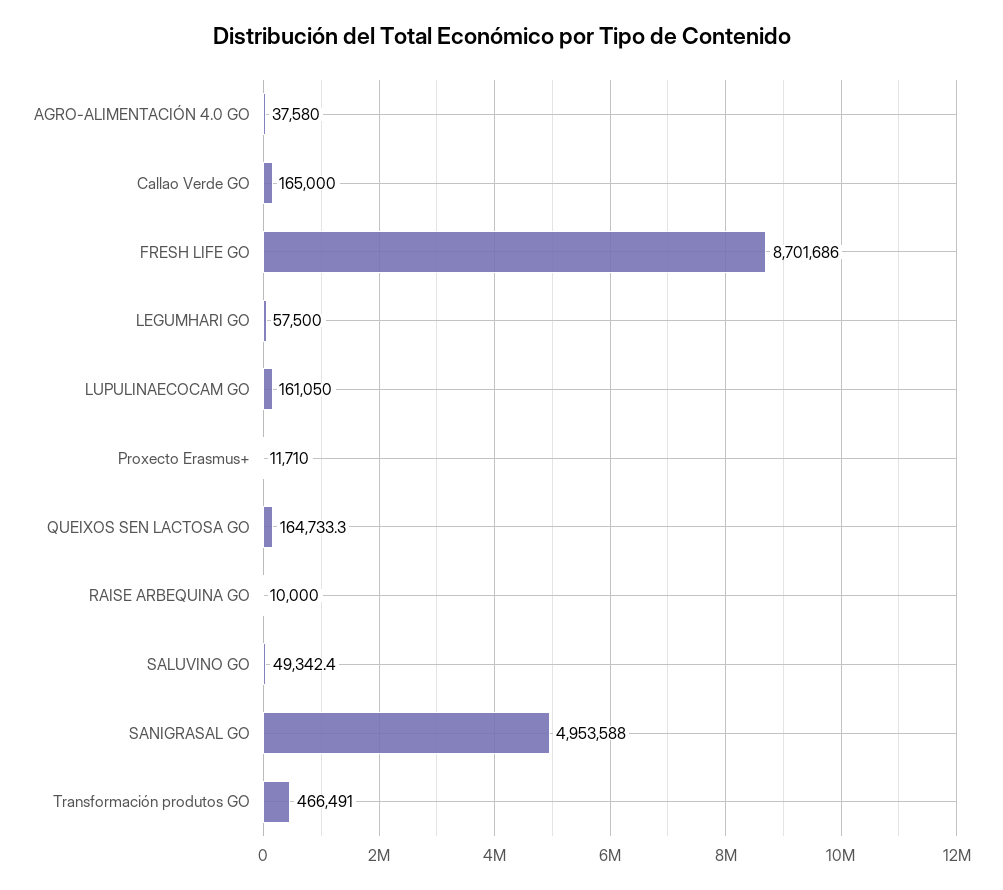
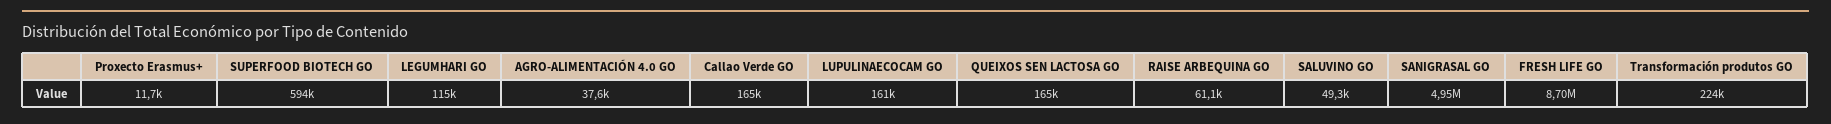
  {
    "AGRO-ALIMENTACIÓN 4.0 GO": 37580,
    "Callao Verde GO": 165000,
    "FRESH LIFE GO": 8701686,
-   "LEGUMHARI GO": 57500,
+   "LEGUMHARI GO": 115000,
    "LUPULINAECOCAM GO": 161050,
    "Proxecto Erasmus+": 11710,
    "QUEIXOS SEN LACTOSA GO": 164733.3,
-   "RAISE ARBEQUINA GO": 10000,
+   "RAISE ARBEQUINA GO": 61100,
    "SALUVINO GO": 49342.4,
    "SANIGRASAL GO": 4953588,
-   "Transformación produtos GO": 466491
+   "Transformación produtos GO": 224000,
+   "SUPERFOOD BIOTECH GO": 594000
  }

